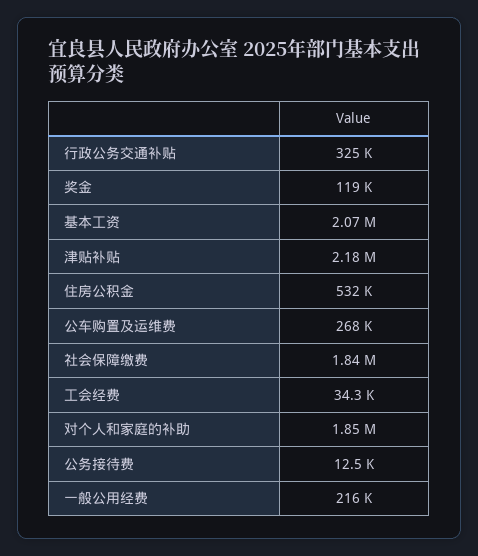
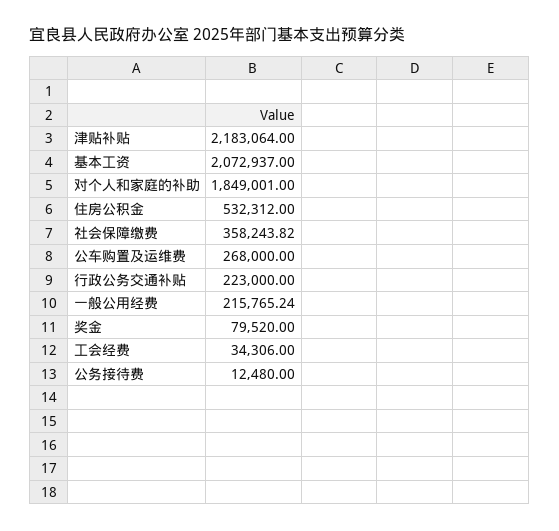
  {
-   "行政公务交通补贴": 325000,
+   "行政公务交通补贴": 223000,
-   "奖金": 119000,
+   "奖金": 79520,
    "基本工资": 2072937,
    "津贴补贴": 2183064,
    "住房公积金": 532312,
    "公车购置及运维费": 268000,
-   "社会保障缴费": 1840000,
+   "社会保障缴费": 358243.82,
    "工会经费": 34306,
    "对个人和家庭的补助": 1849001,
    "公务接待费": 12480,
    "一般公用经费": 215765.24
  }

